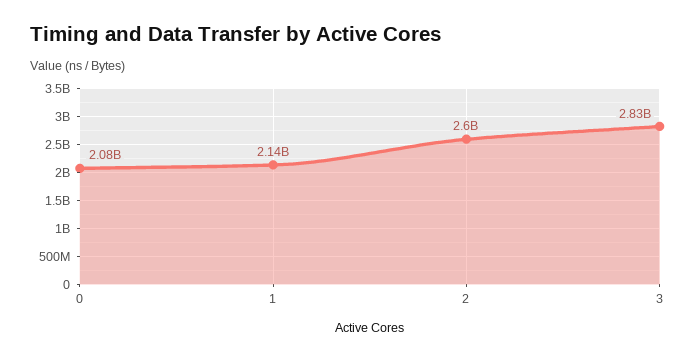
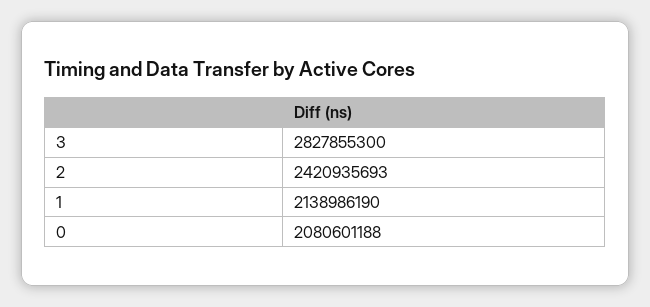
  {
    "0": 2080601188,
    "1": 2138986190,
-   "2": 2600000000,
+   "2": 2420935693,
    "3": 2827855300
  }

